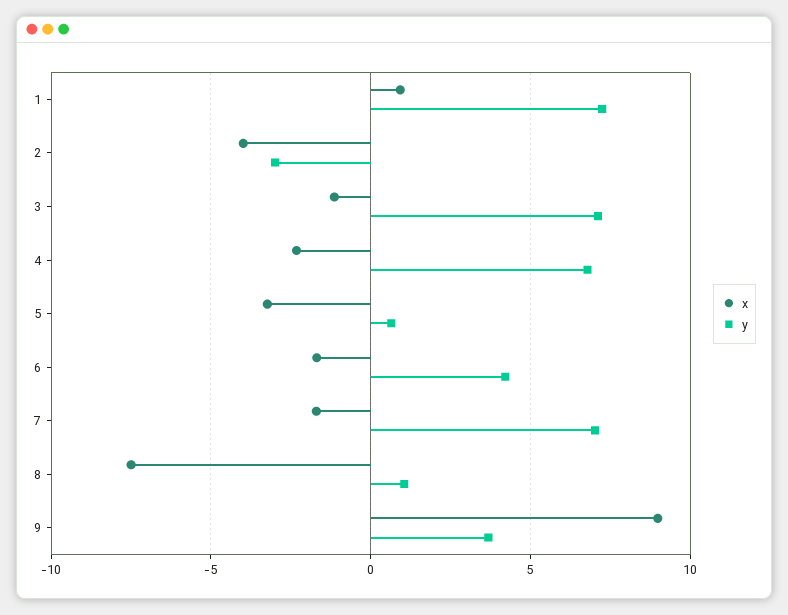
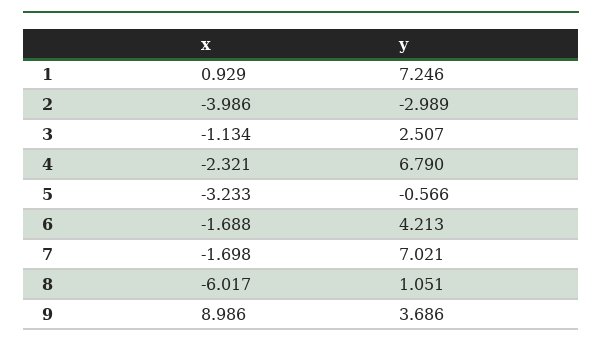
  {
    "x": {
      "1": 0.929,
      "2": -3.986,
      "3": -1.134,
      "4": -2.321,
      "5": -3.233,
      "6": -1.688,
      "7": -1.698,
-     "8": -7.5,
+     "8": -6.017,
      "9": 8.986
    },
    "y": {
      "1": 7.246,
      "2": -2.989,
-     "3": 7,
+     "3": 2.507,
      "4": 6.79,
-     "5": 0.5,
+     "5": -0.566,
      "6": 4.213,
      "7": 7.021,
      "8": 1.051,
      "9": 3.686
    }
  }

